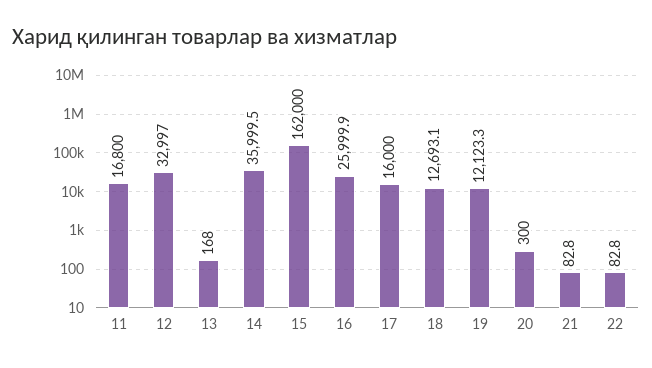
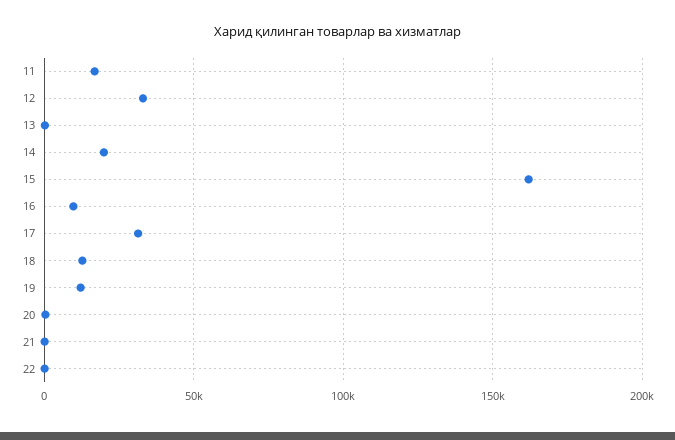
  {
    "11": 16800,
    "12": 32997,
    "13": 168,
-   "14": 35999.5,
+   "14": 20000,
    "15": 162000,
-   "16": 25999.9,
+   "16": 10000,
-   "17": 16000,
+   "17": 30000,
    "18": 12693.1,
    "19": 12123.3,
    "20": 300,
    "21": 82.8,
    "22": 82.8
  }

